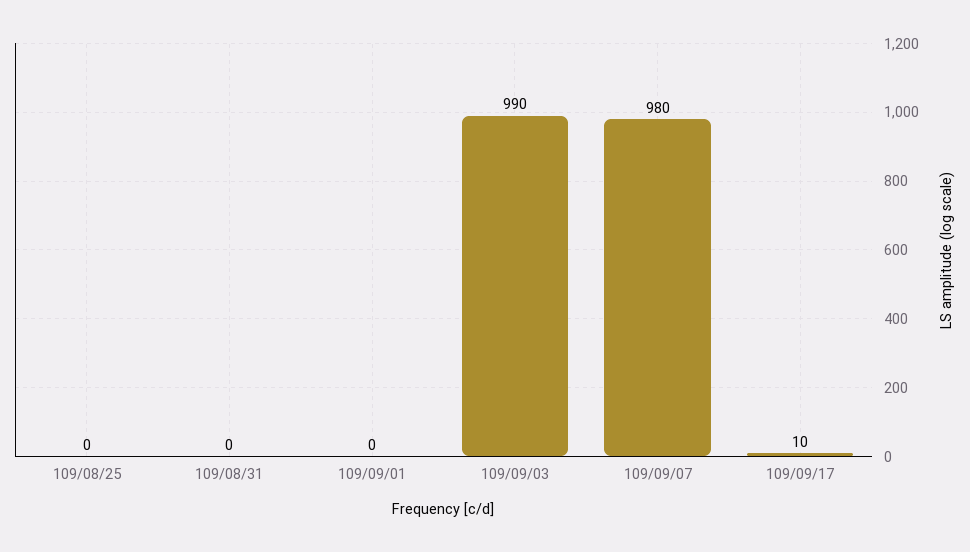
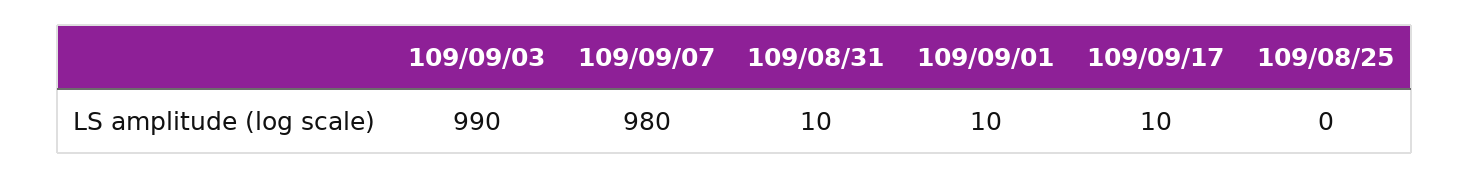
  {
    "109/08/25": 0,
-   "109/08/31": 0,
+   "109/08/31": 10,
-   "109/09/01": 0,
+   "109/09/01": 10,
    "109/09/03": 990,
    "109/09/07": 980,
    "109/09/17": 10
  }

